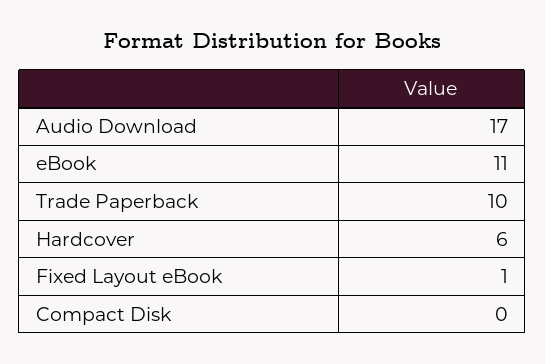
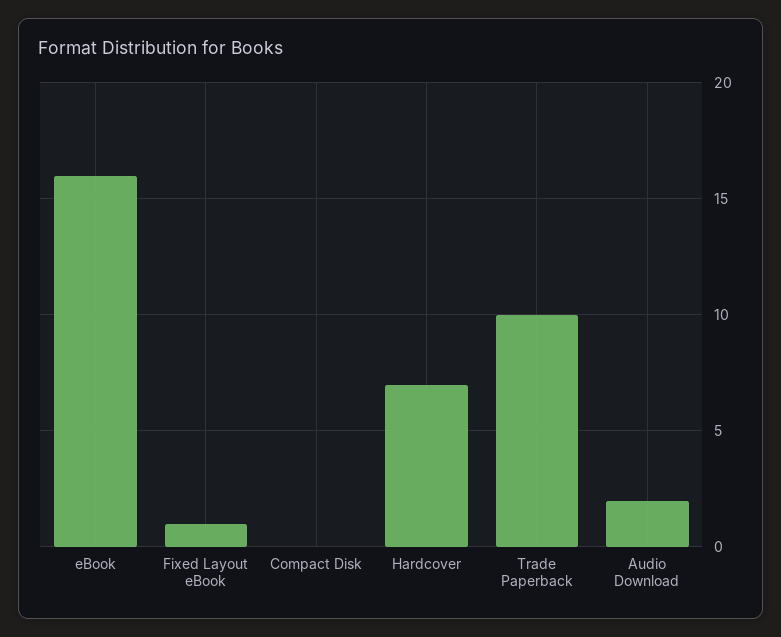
  {
-   "Audio Download": 17,
+   "Audio Download": 2,
-   "eBook": 11,
+   "eBook": 16,
    "Trade Paperback": 10,
-   "Hardcover": 6,
+   "Hardcover": 7,
    "Fixed Layout eBook": 1,
    "Compact Disk": 0
  }

